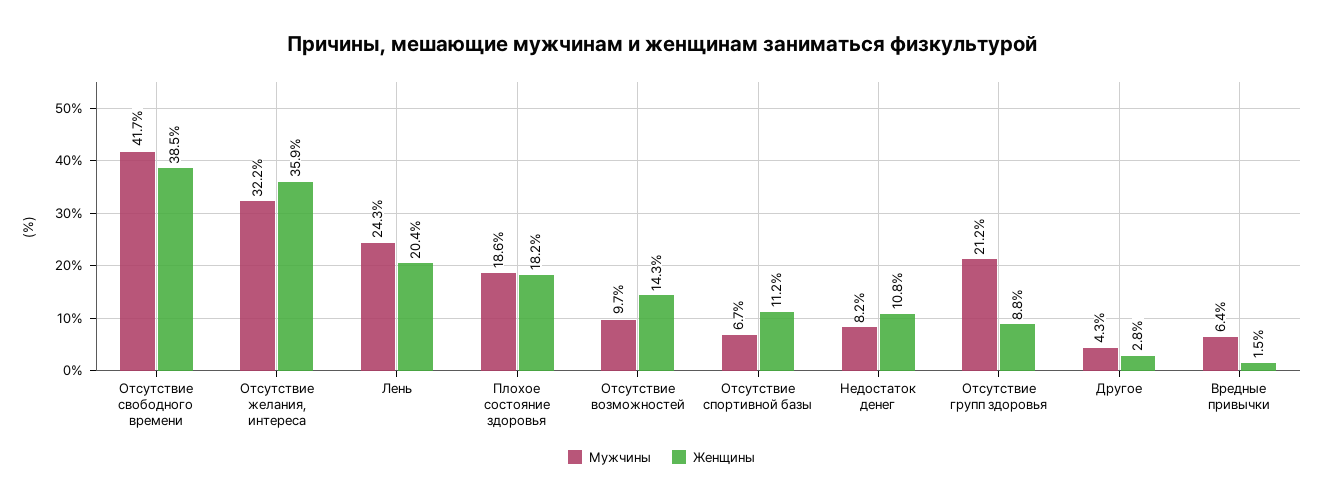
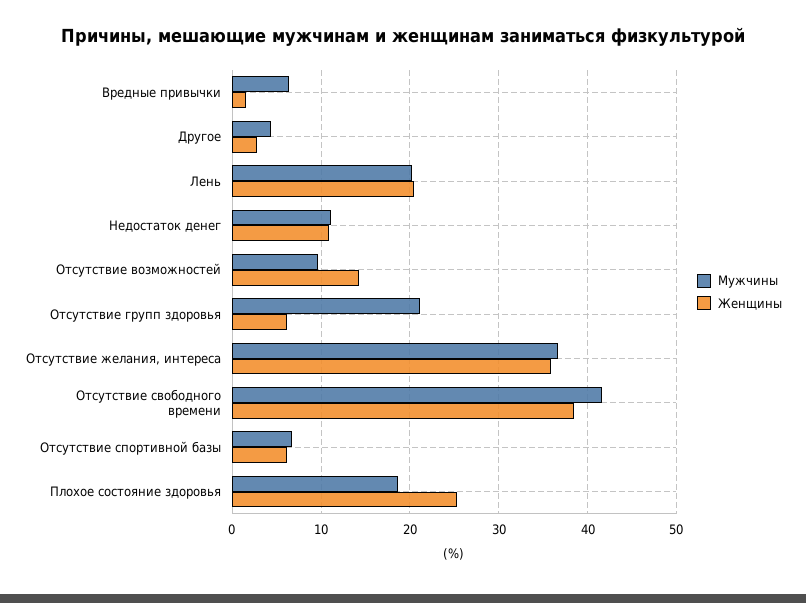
  {
    "Мужчины": {
      "Отсутствие свободного времени": 41.7,
-     "Отсутствие желания, интереса": 32.2,
+     "Отсутствие желания, интереса": 37,
-     "Лень": 24.3,
+     "Лень": 20,
      "Плохое состояние здоровья": 18.6,
      "Отсутствие возможностей": 9.7,
      "Отсутствие спортивной базы": 6.7,
-     "Недостаток денег": 8.2,
+     "Недостаток денег": 11,
      "Отсутствие групп здоровья": 21.2,
      "Другое": 4.3,
      "Вредные привычки": 6.4
    },
    "Женщины": {
      "Отсутствие свободного времени": 38.5,
      "Отсутствие желания, интереса": 35.9,
      "Лень": 20.4,
-     "Плохое состояние здоровья": 18.2,
+     "Плохое состояние здоровья": 25,
      "Отсутствие возможностей": 14.3,
-     "Отсутствие спортивной базы": 11.2,
+     "Отсутствие спортивной базы": 6,
      "Недостаток денег": 10.8,
-     "Отсутствие групп здоровья": 8.8,
+     "Отсутствие групп здоровья": 6,
      "Другое": 2.8,
      "Вредные привычки": 1.5
    }
  }

